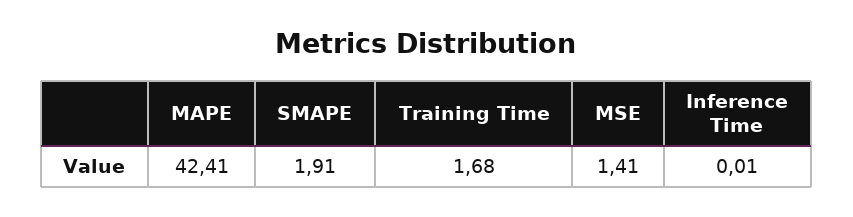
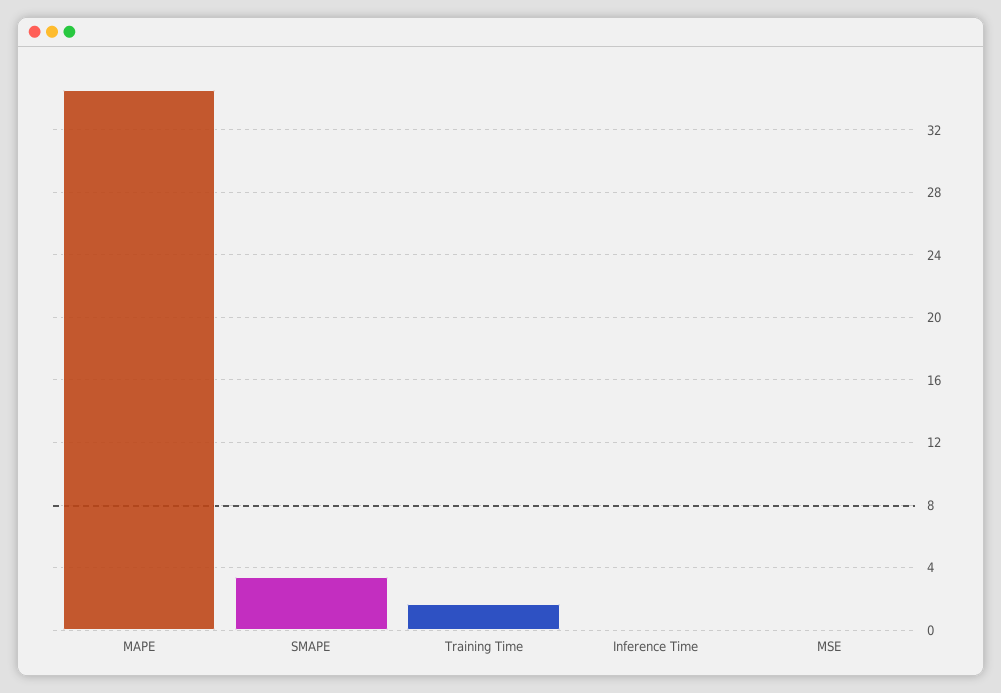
  {
-   "MAPE": 42.41,
+   "MAPE": 34.5,
-   "SMAPE": 1.91,
+   "SMAPE": 3.5,
    "Training Time": 1.68,
-   "MSE": 1.41,
+   "MSE": 0,
    "Inference Time": 0.01
  }

